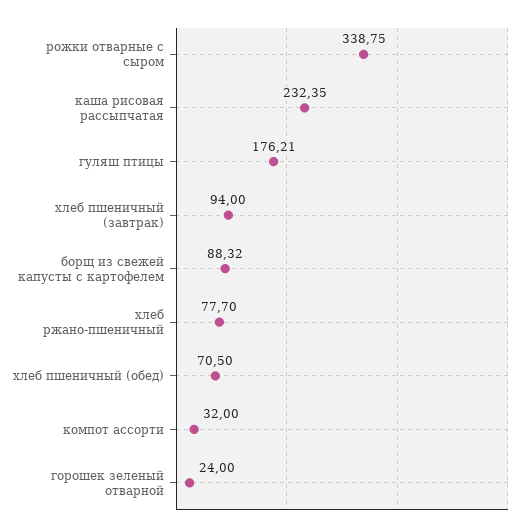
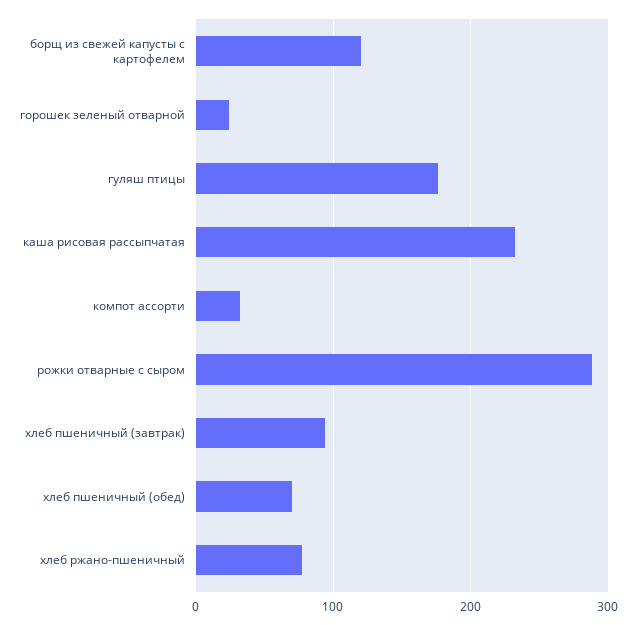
  {
-   "рожки отварные с сыром": 338.75,
+   "рожки отварные с сыром": 290,
    "каша рисовая рассыпчатая": 232.35,
    "гуляш птицы": 176.21,
    "хлеб пшеничный (завтрак)": 94,
-   "борщ из свежей капусты с картофелем": 88.32,
+   "борщ из свежей капусты с картофелем": 120,
    "хлеб ржано-пшеничный": 77.7,
    "хлеб пшеничный (обед)": 70.5,
    "компот ассорти": 32,
    "горошек зеленый отварной": 24
  }

